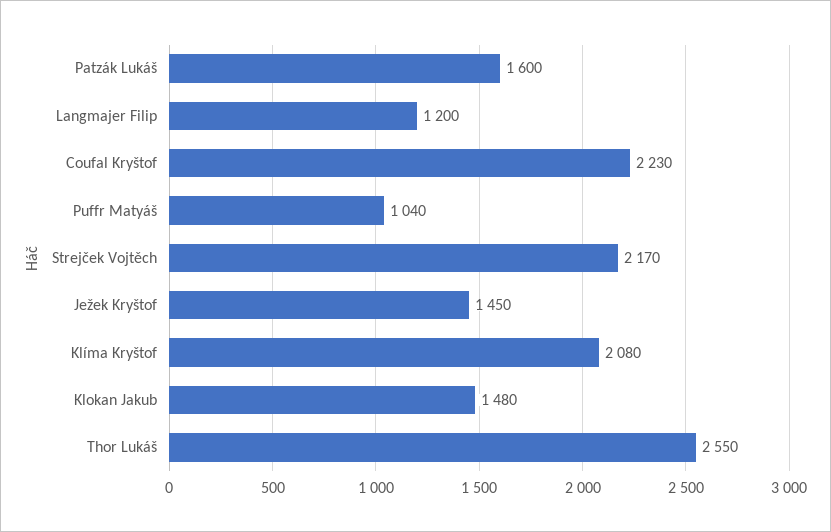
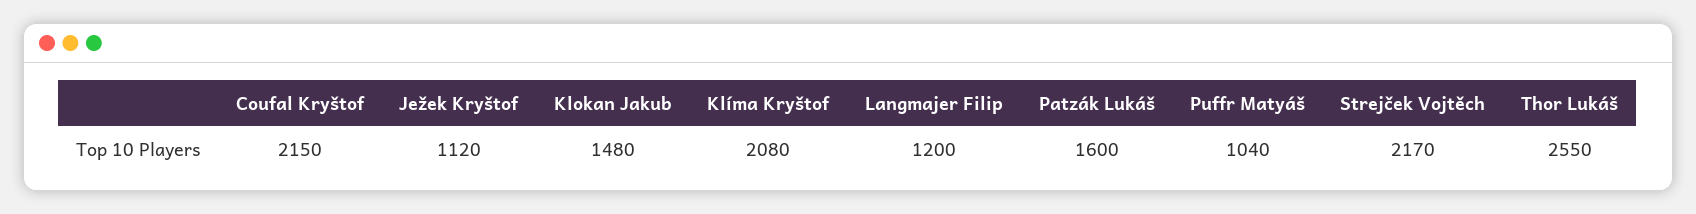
  {
    "Patzák Lukáš": 1600,
    "Langmajer Filip": 1200,
-   "Coufal Kryštof": 2230,
+   "Coufal Kryštof": 2150,
    "Puffr Matyáš": 1040,
    "Strejček Vojtěch": 2170,
-   "Ježek Kryštof": 1450,
+   "Ježek Kryštof": 1120,
    "Klíma Kryštof": 2080,
    "Klokan Jakub": 1480,
    "Thor Lukáš": 2550
  }

